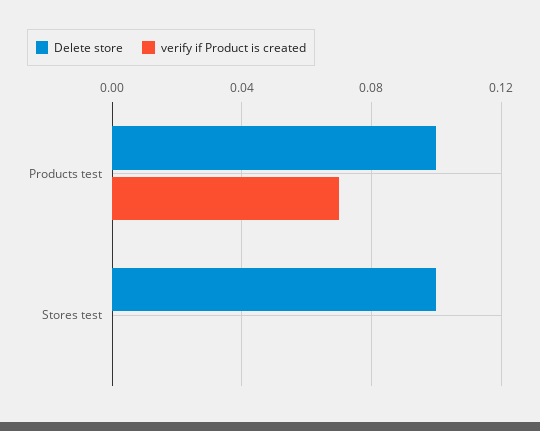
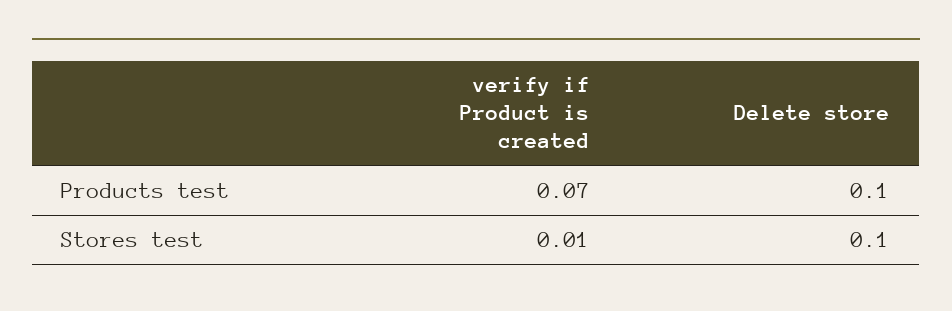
  {
    "Delete store": {
      "Products test": 0.1,
      "Stores test": 0.1
    },
    "verify if Product is created": {
      "Products test": 0.07,
-     "Stores test": 0
+     "Stores test": 0.01
    }
  }

